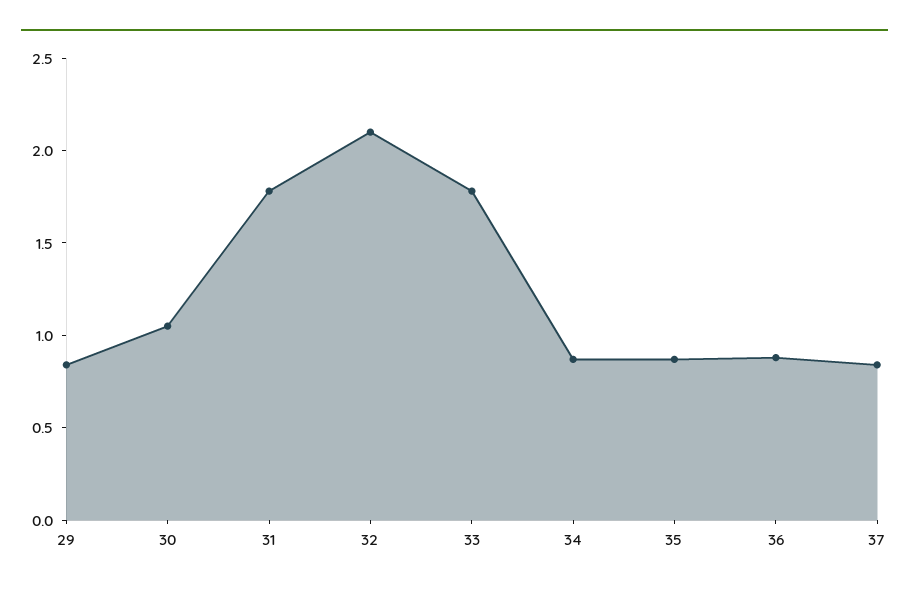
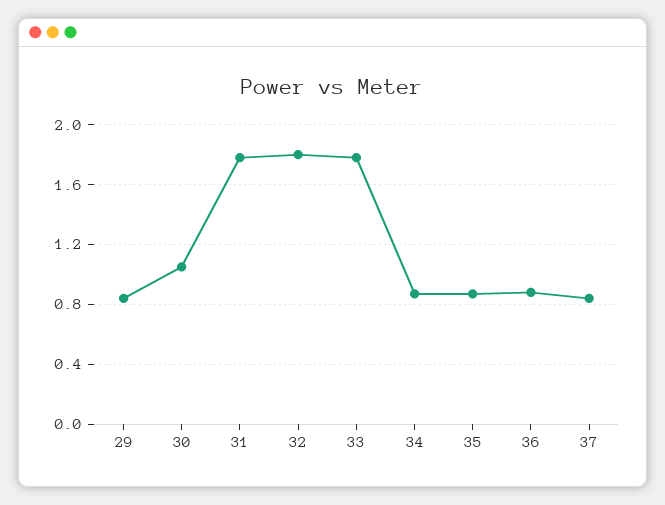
  {
    "29": 0.85,
    "30": 1.05,
    "31": 1.8,
-   "32": 2.1,
+   "32": 1.8,
    "33": 1.8,
    "34": 0.85,
    "35": 0.85,
    "36": 0.9,
    "37": 0.85
  }

